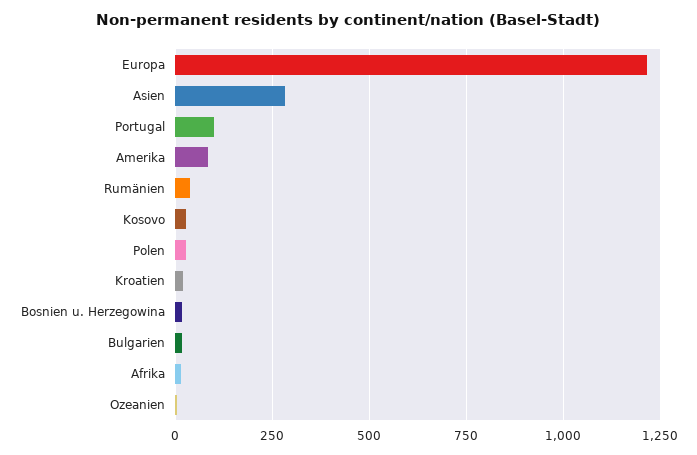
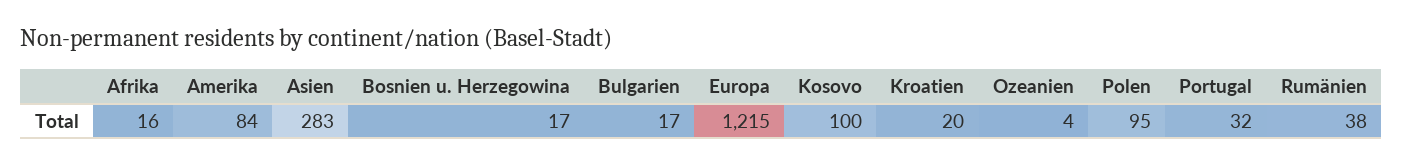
  {
    "Europa": 1215,
    "Asien": 283,
-   "Portugal": 100,
+   "Portugal": 32,
    "Amerika": 84,
    "Rumänien": 38,
-   "Kosovo": 25,
+   "Kosovo": 100,
-   "Polen": 25,
+   "Polen": 95,
    "Kroatien": 20,
    "Bosnien u. Herzegowina": 17,
    "Bulgarien": 17,
    "Afrika": 16,
    "Ozeanien": 4
  }

